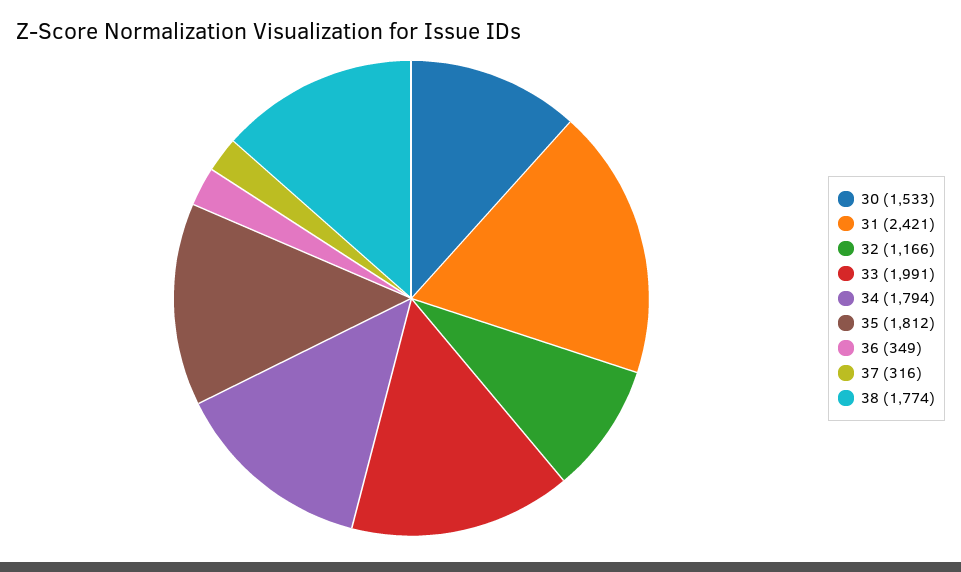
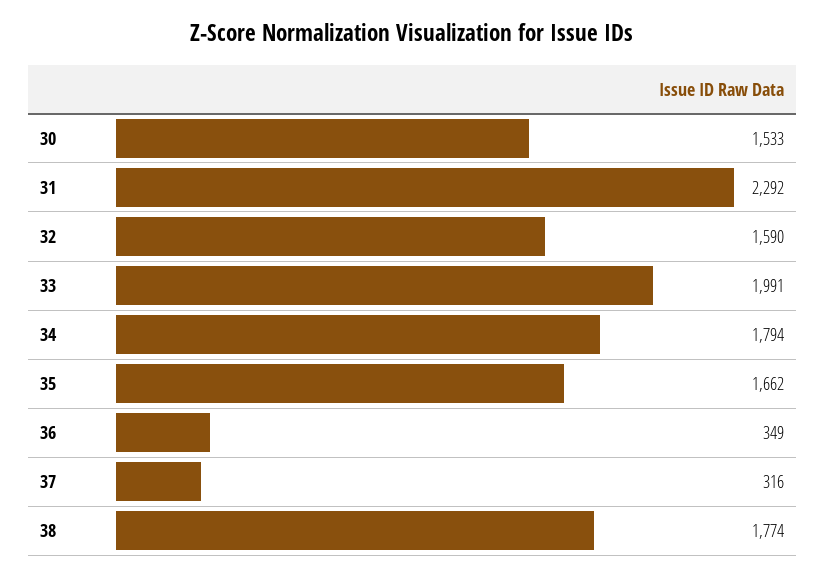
  {
    "30": 1533,
-   "31": 2421,
+   "31": 2292,
-   "32": 1166,
+   "32": 1590,
    "33": 1991,
    "34": 1794,
-   "35": 1812,
+   "35": 1662,
    "36": 349,
    "37": 316,
    "38": 1774
  }

